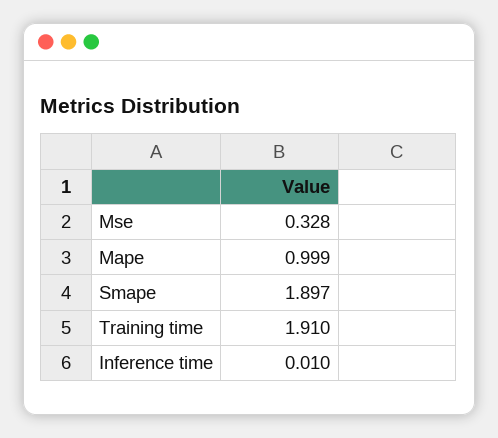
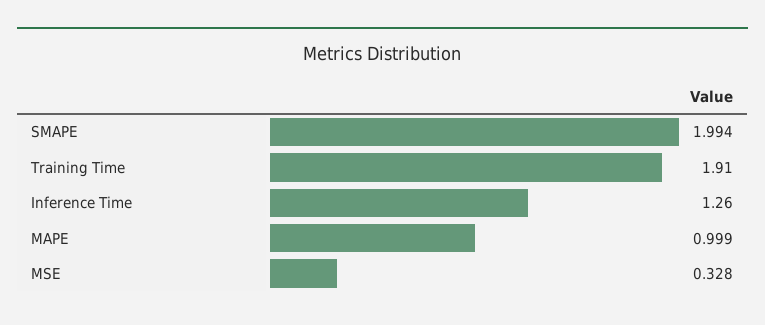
  {
    "Mse": 0.328,
    "Mape": 0.999,
-   "Smape": 1.897,
+   "Smape": 1.994,
    "Training time": 1.91,
-   "Inference time": 0.01
+   "Inference time": 1.26
  }

